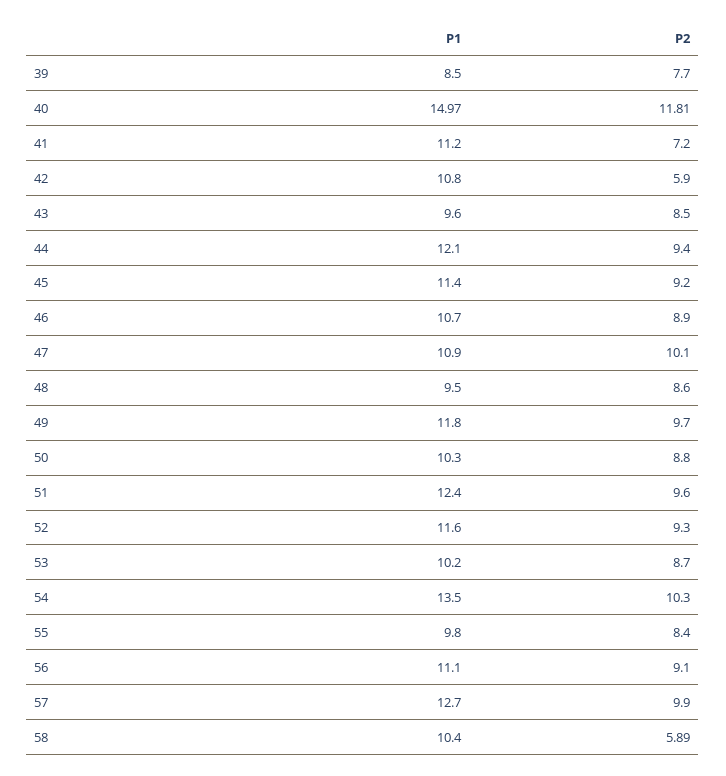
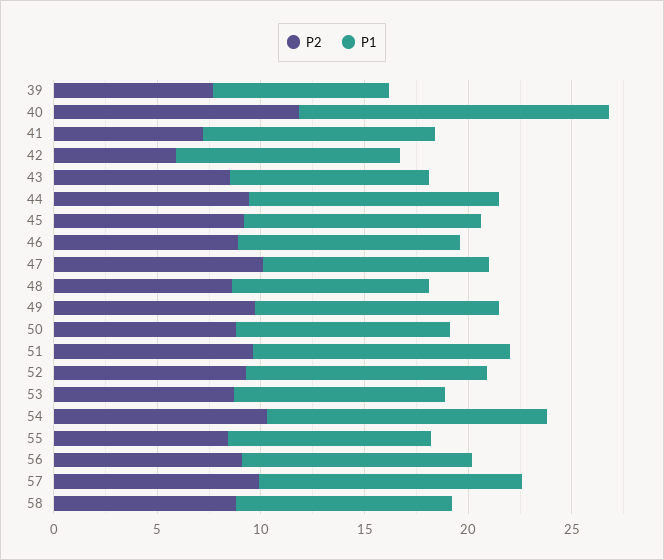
  {
    "P1": {
      "39": 8.5,
      "40": 14.97,
      "41": 11.2,
      "42": 10.8,
      "43": 9.6,
      "44": 12.1,
      "45": 11.4,
      "46": 10.7,
      "47": 10.9,
      "48": 9.5,
      "49": 11.8,
      "50": 10.3,
      "51": 12.4,
      "52": 11.6,
      "53": 10.2,
      "54": 13.5,
      "55": 9.8,
      "56": 11.1,
      "57": 12.7,
      "58": 10.4
    },
    "P2": {
      "39": 7.7,
      "40": 11.81,
      "41": 7.2,
      "42": 5.9,
      "43": 8.5,
      "44": 9.4,
      "45": 9.2,
      "46": 8.9,
      "47": 10.1,
      "48": 8.6,
      "49": 9.7,
      "50": 8.8,
      "51": 9.6,
      "52": 9.3,
      "53": 8.7,
      "54": 10.3,
      "55": 8.4,
      "56": 9.1,
      "57": 9.9,
-     "58": 5.89
+     "58": 9
    }
  }

